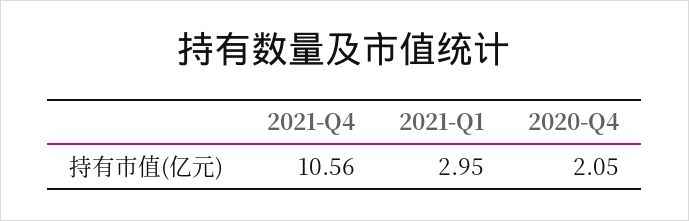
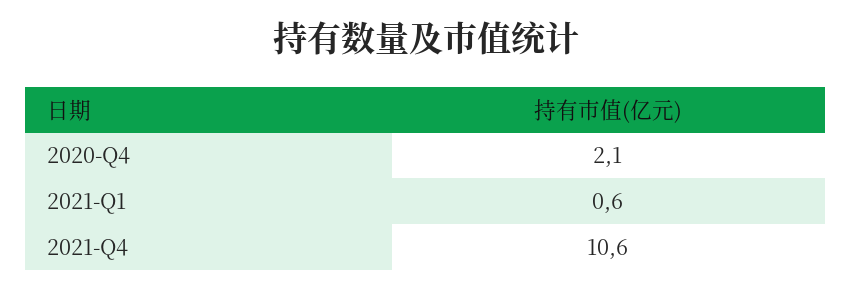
  {
    "2021-Q4": 10.56,
-   "2021-Q1": 2.95,
+   "2021-Q1": 0.6,
    "2020-Q4": 2.05
  }

